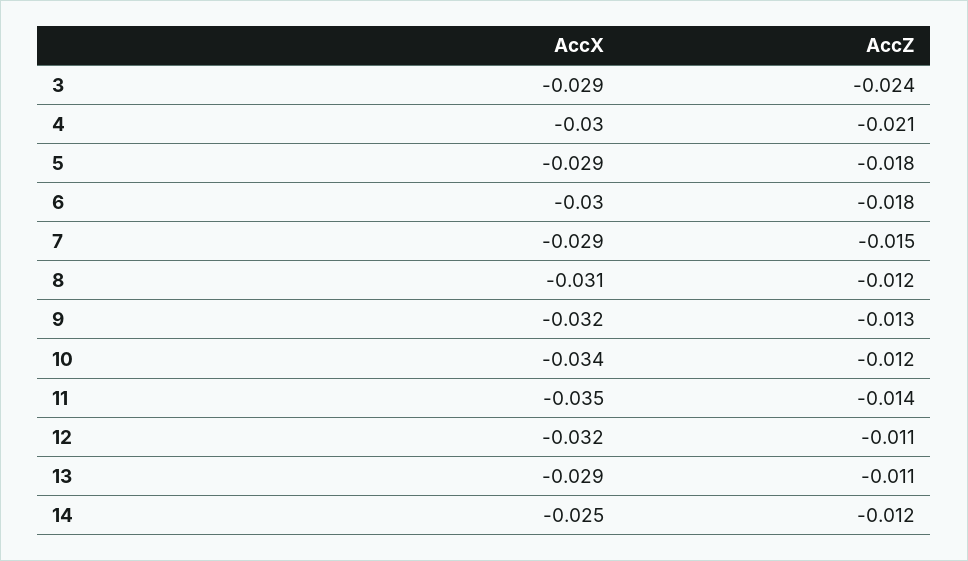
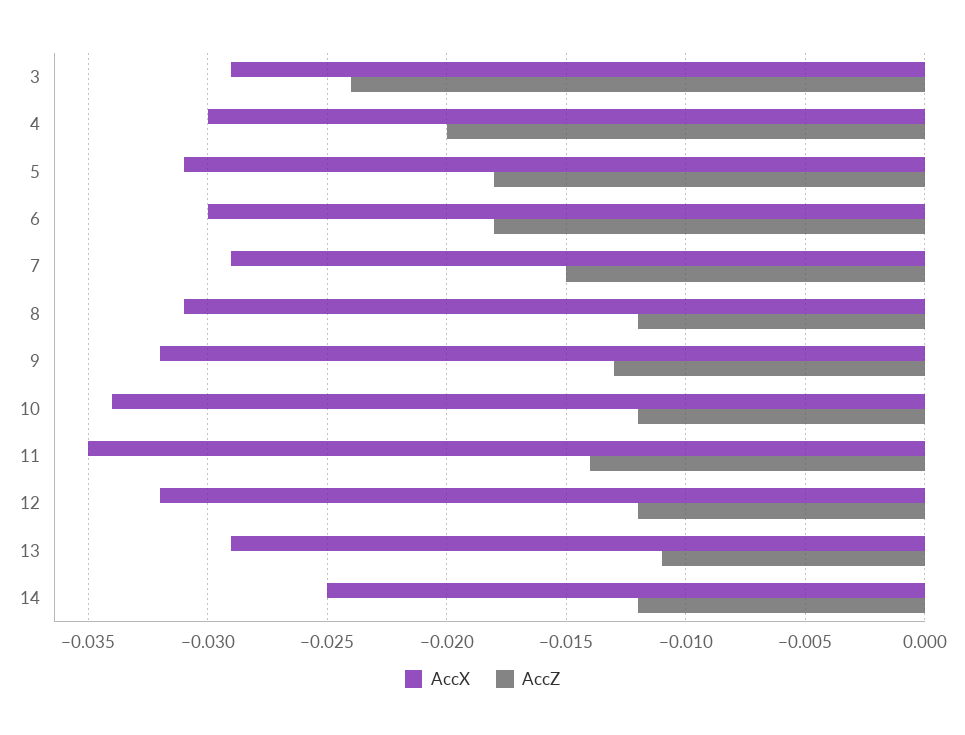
  {
    "AccX": {
      "3": -0.029,
      "4": -0.03,
-     "5": -0.029,
+     "5": -0.031,
      "6": -0.03,
      "7": -0.029,
      "8": -0.031,
      "9": -0.032,
      "10": -0.034,
      "11": -0.035,
      "12": -0.032,
      "13": -0.029,
      "14": -0.025
    },
    "AccZ": {
      "3": -0.024,
-     "4": -0.021,
+     "4": -0.02,
      "5": -0.018,
      "6": -0.018,
      "7": -0.015,
      "8": -0.012,
      "9": -0.013,
      "10": -0.012,
      "11": -0.014,
-     "12": -0.011,
+     "12": -0.012,
      "13": -0.011,
      "14": -0.012
    }
  }

